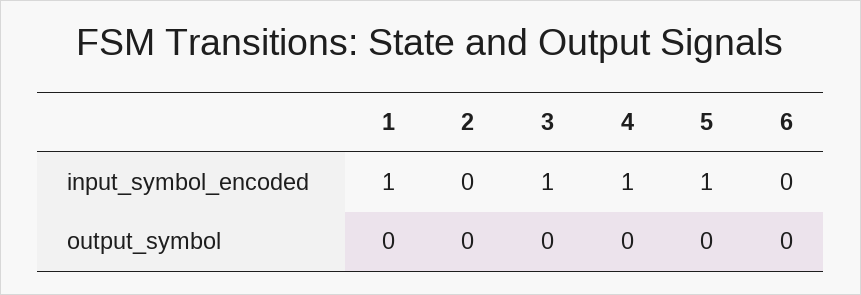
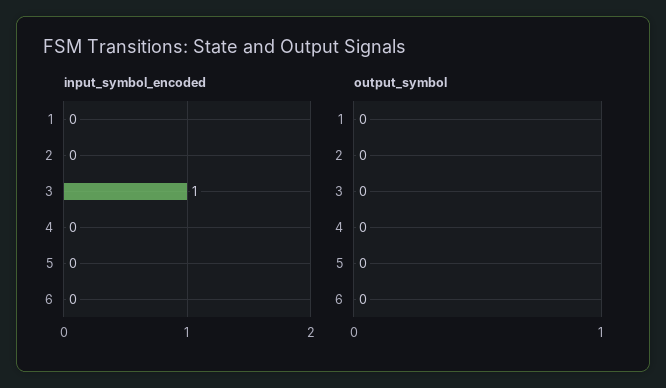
  {
    "input_symbol_encoded": {
-     "1": 1,
+     "1": 0,
      "2": 0,
      "3": 1,
-     "4": 1,
+     "4": 0,
-     "5": 1,
+     "5": 0,
      "6": 0
    },
    "output_symbol": {
      "1": 0,
      "2": 0,
      "3": 0,
      "4": 0,
      "5": 0,
      "6": 0
    }
  }

